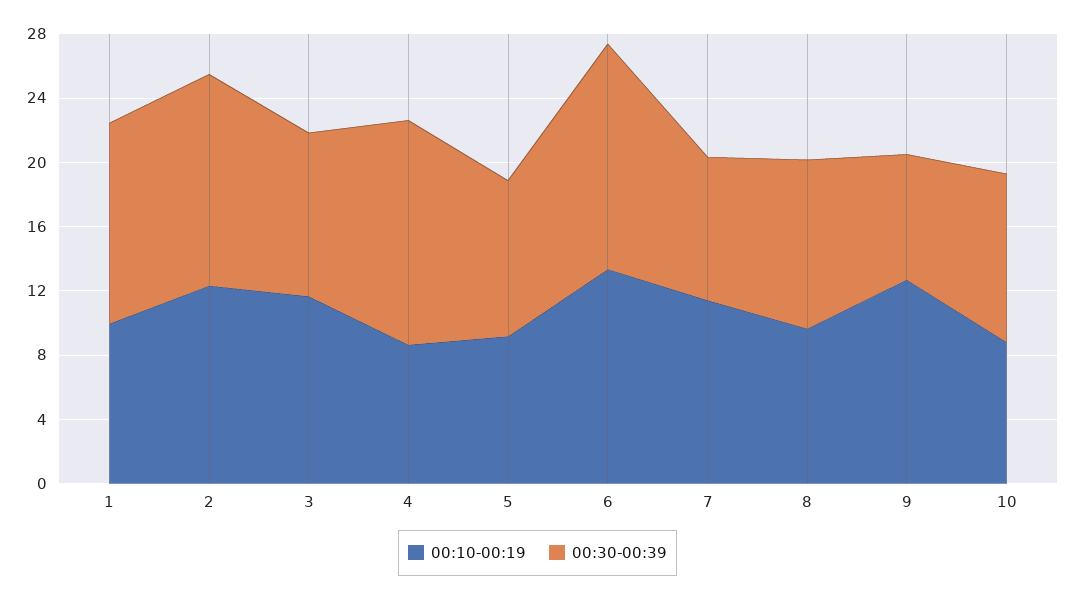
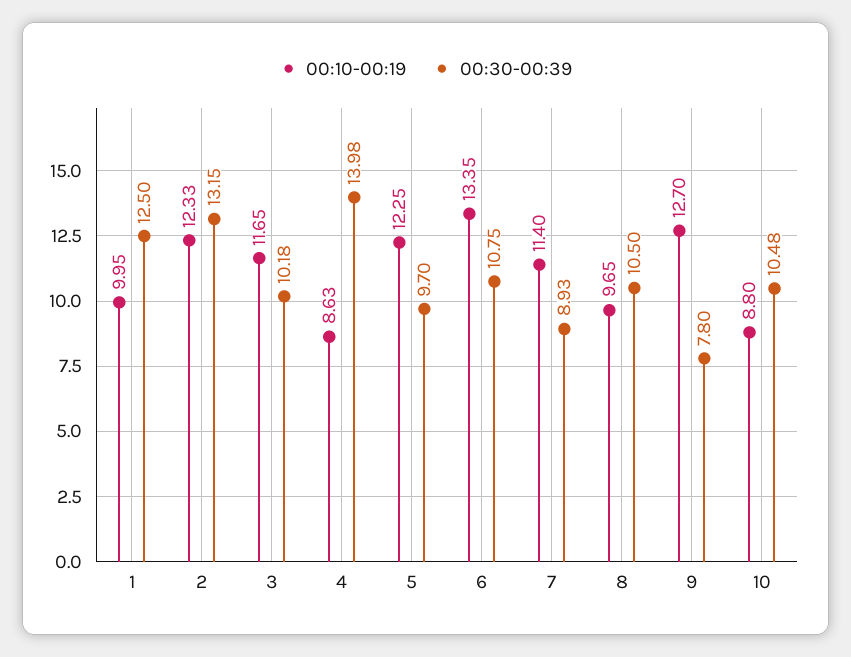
  {
    "00:10-00:19": {
      "1": 9.95,
      "2": 12.33,
      "3": 11.65,
      "4": 8.63,
-     "5": 9,
+     "5": 12.25,
      "6": 13.35,
      "7": 11.4,
      "8": 9.65,
      "9": 12.7,
      "10": 8.8
    },
    "00:30-00:39": {
      "1": 12.5,
      "2": 13.15,
      "3": 10.18,
      "4": 13.98,
      "5": 9.7,
-     "6": 14,
+     "6": 10.75,
      "7": 8.93,
      "8": 10.5,
      "9": 7.8,
      "10": 10.48
    }
  }

